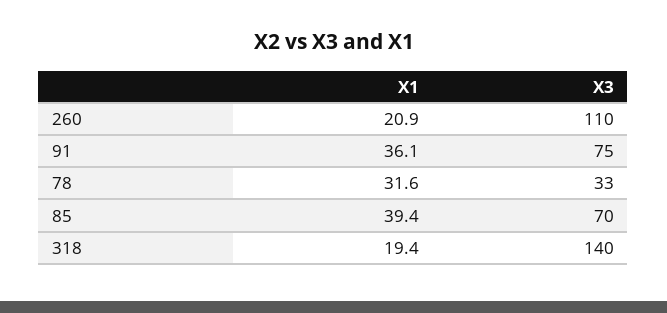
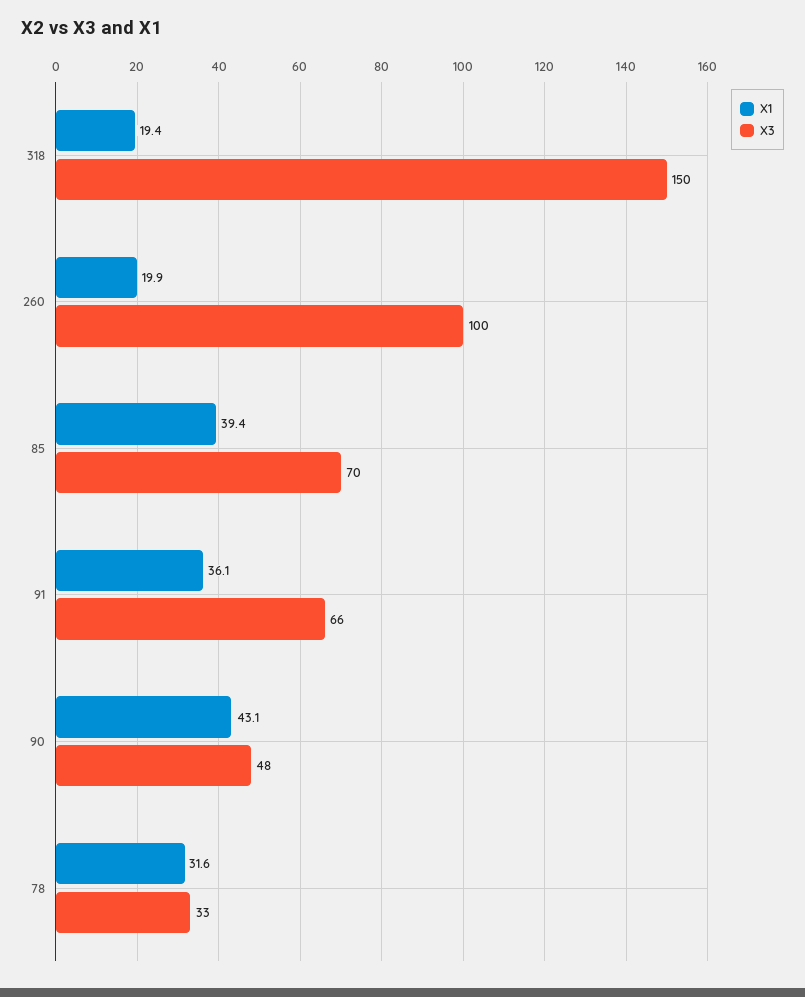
  {
    "X1": {
-     "260": 20.9,
+     "260": 19.9,
      "91": 36.1,
      "78": 31.6,
      "85": 39.4,
-     "318": 19.4
+     "318": 19.4,
+     "90": 43.1
    },
    "X3": {
-     "260": 110,
+     "260": 100,
-     "91": 75,
+     "91": 66,
      "78": 33,
      "85": 70,
-     "318": 140
+     "318": 150,
+     "90": 48
    }
  }

